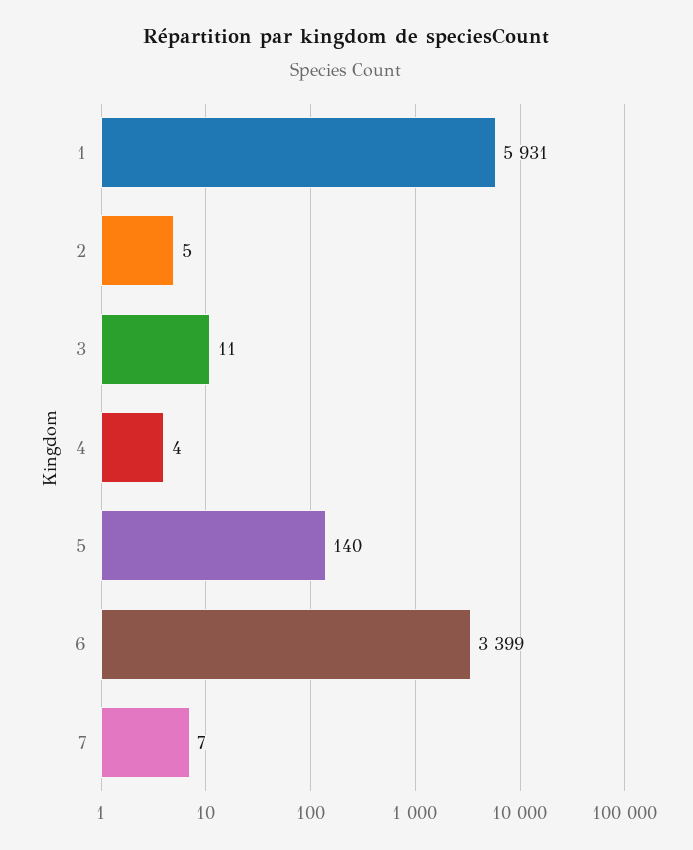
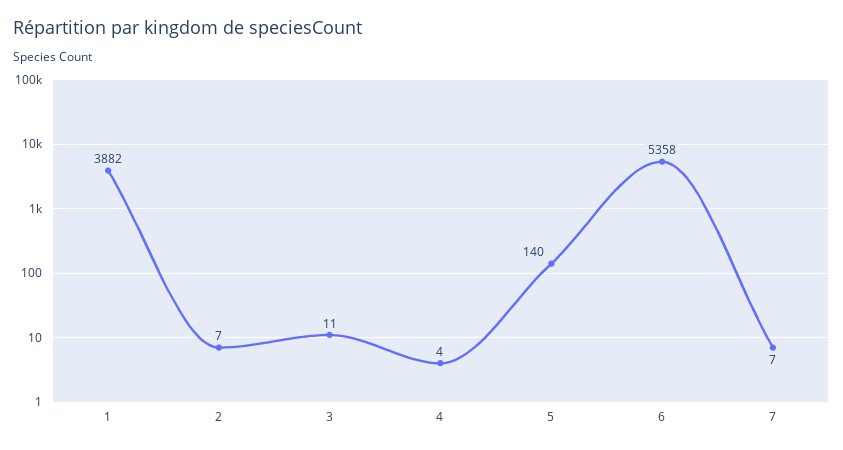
  {
-   "1": 5931,
+   "1": 3882,
-   "2": 5,
+   "2": 7,
    "3": 11,
    "4": 4,
    "5": 140,
-   "6": 3399,
+   "6": 5358,
    "7": 7
  }

